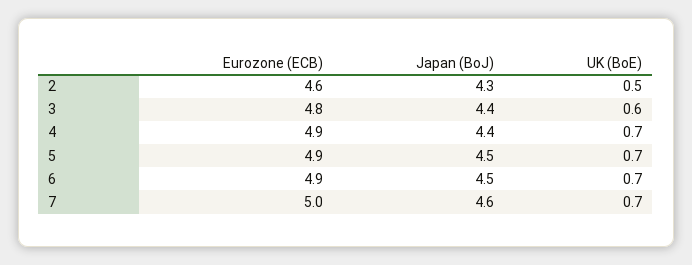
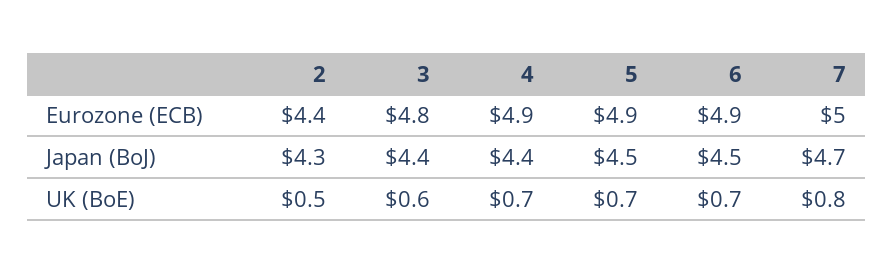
  {
    "Eurozone (ECB)": {
-     "2": 4.6,
+     "2": 4.4,
      "3": 4.8,
      "4": 4.9,
      "5": 4.9,
      "6": 4.9,
      "7": 5
    },
    "Japan (BoJ)": {
      "2": 4.3,
      "3": 4.4,
      "4": 4.4,
      "5": 4.5,
      "6": 4.5,
-     "7": 4.6
+     "7": 4.7
    },
    "UK (BoE)": {
      "2": 0.5,
      "3": 0.6,
      "4": 0.7,
      "5": 0.7,
      "6": 0.7,
-     "7": 0.7
+     "7": 0.8
    }
  }

